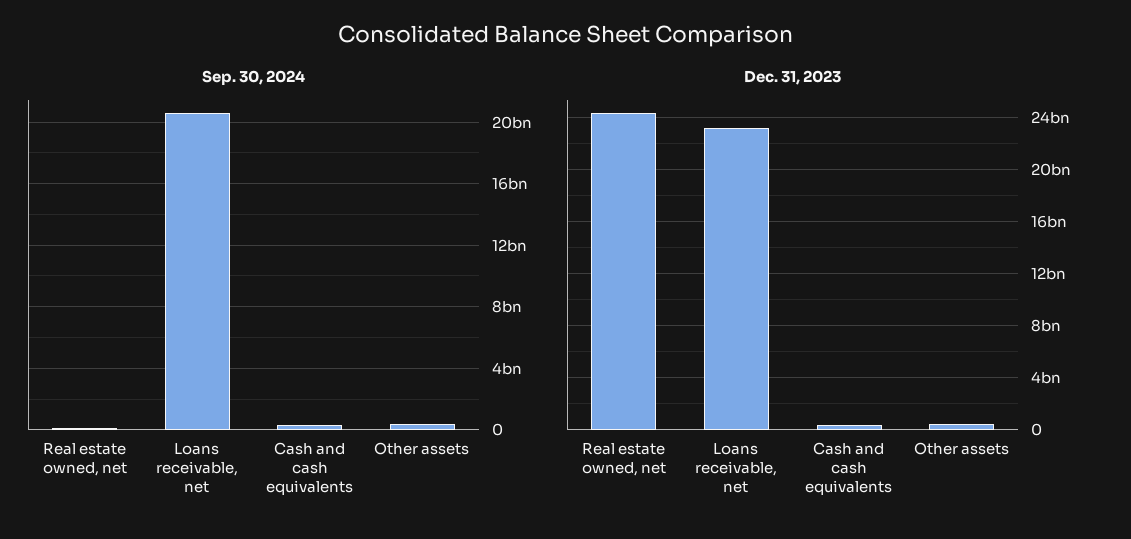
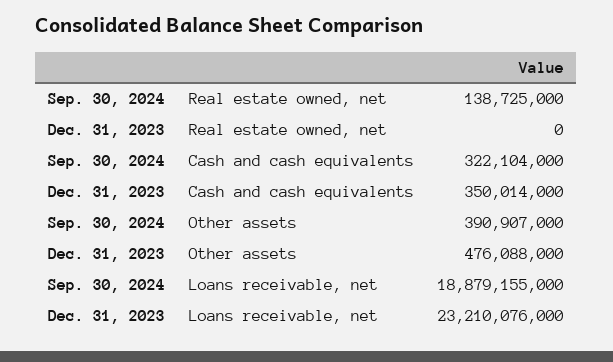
  {
    "Sep. 30, 2024": {
      "Real estate owned, net": 138725000,
-     "Loans receivable, net": 20500000000,
+     "Loans receivable, net": 18879155000,
      "Cash and cash equivalents": 322104000,
      "Other assets": 390907000
    },
    "Dec. 31, 2023": {
-     "Real estate owned, net": 24500000000,
+     "Real estate owned, net": 0,
      "Loans receivable, net": 23210076000,
      "Cash and cash equivalents": 350014000,
      "Other assets": 476088000
    }
  }

